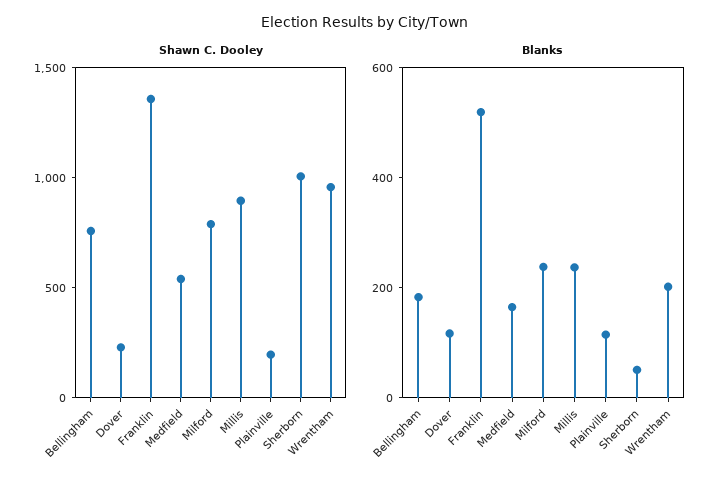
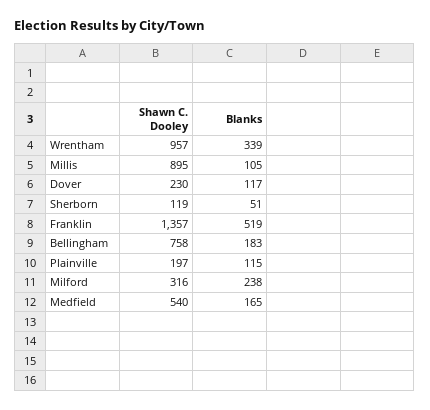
  {
    "Shawn C. Dooley": {
      "Bellingham": 758,
      "Dover": 230,
      "Franklin": 1357,
      "Medfield": 540,
-     "Milford": 800,
+     "Milford": 316,
      "Millis": 895,
      "Plainville": 197,
-     "Sherborn": 1000,
+     "Sherborn": 119,
      "Wrentham": 957
    },
    "Blanks": {
      "Bellingham": 183,
      "Dover": 117,
      "Franklin": 519,
      "Medfield": 165,
      "Milford": 238,
-     "Millis": 250,
+     "Millis": 105,
      "Plainville": 115,
      "Sherborn": 51,
-     "Wrentham": 200
+     "Wrentham": 339
    }
  }

